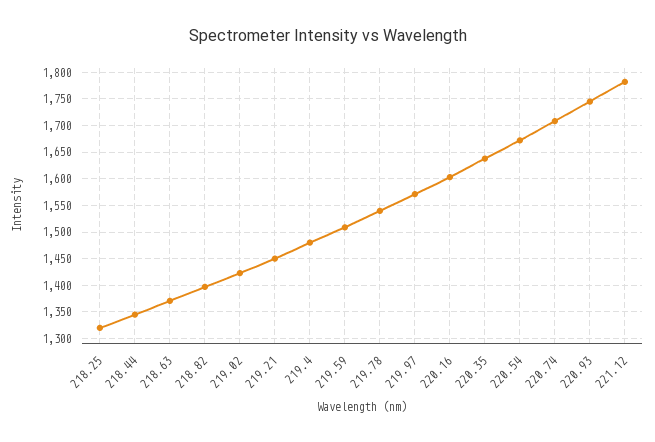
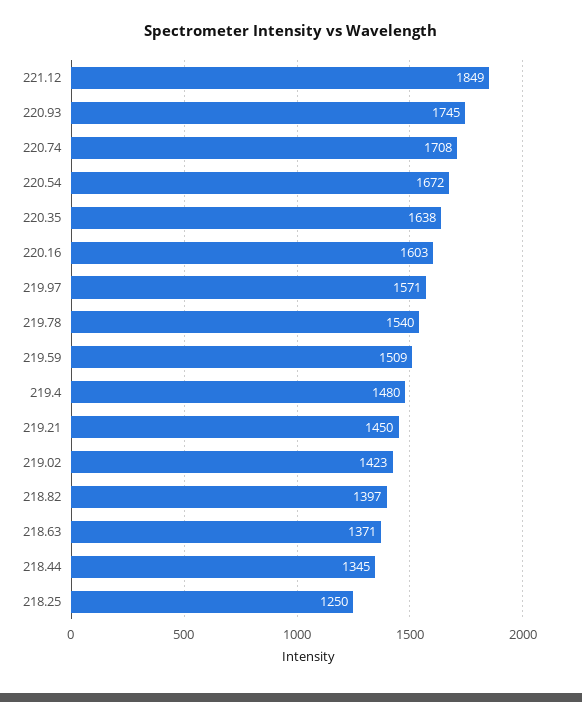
  {
-   "218.25": 1325,
+   "218.25": 1250,
    "218.44": 1345,
    "218.63": 1371,
    "218.82": 1397,
    "219.02": 1423,
    "219.21": 1450,
    "219.4": 1480,
    "219.59": 1509,
    "219.78": 1540,
    "219.97": 1571,
    "220.16": 1603,
    "220.35": 1638,
    "220.54": 1672,
    "220.74": 1708,
    "220.93": 1745,
-   "221.12": 1775
+   "221.12": 1849
  }

